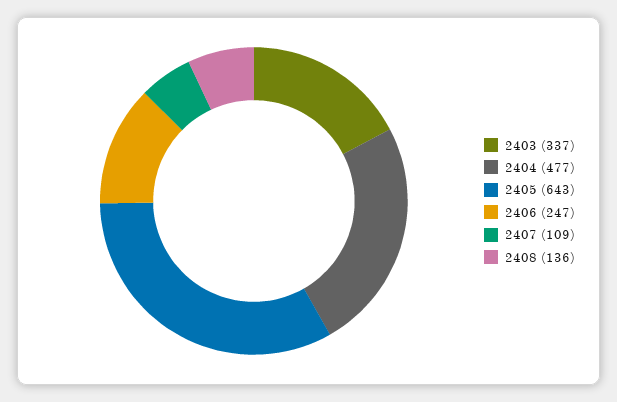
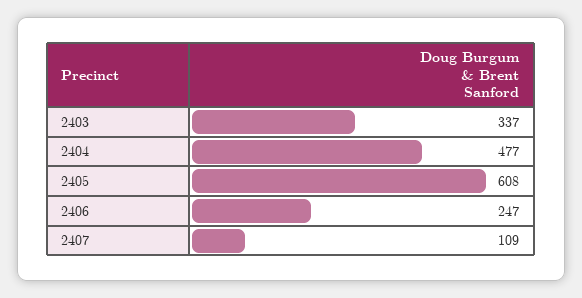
  {
    "2403": 337,
    "2404": 477,
-   "2405": 643,
+   "2405": 608,
    "2406": 247,
-   "2407": 109,
+   "2407": 109
-   "2408": 136
  }

